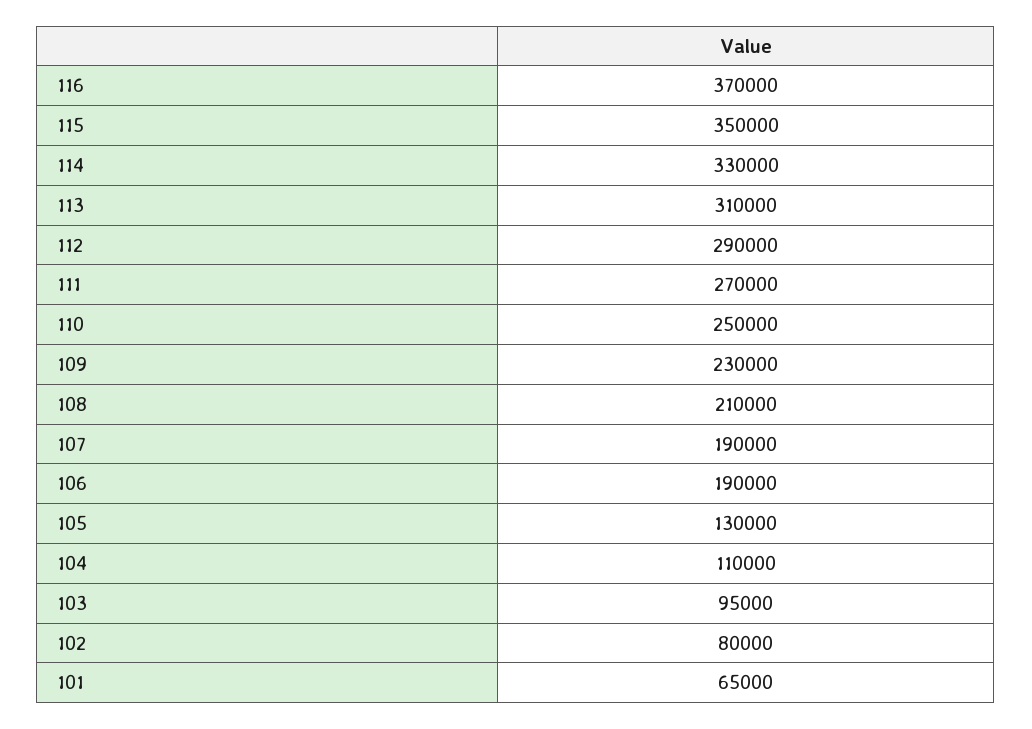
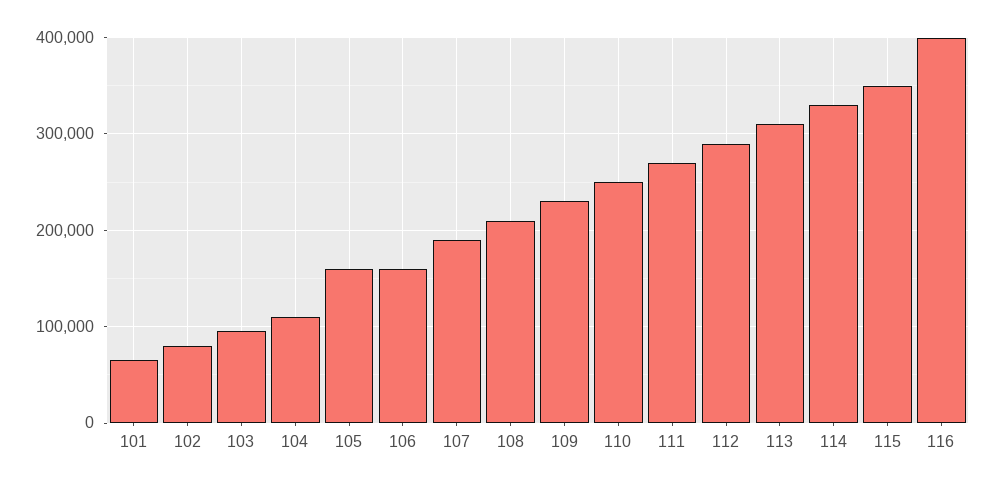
  {
-   "116": 370000,
+   "116": 400000,
    "115": 350000,
    "114": 330000,
    "113": 310000,
    "112": 290000,
    "111": 270000,
    "110": 250000,
    "109": 230000,
    "108": 210000,
    "107": 190000,
-   "106": 190000,
+   "106": 160000,
-   "105": 130000,
+   "105": 160000,
    "104": 110000,
    "103": 95000,
    "102": 80000,
    "101": 65000
  }

